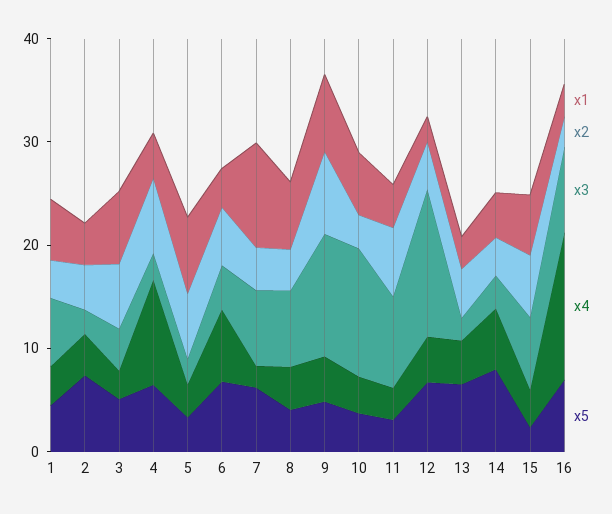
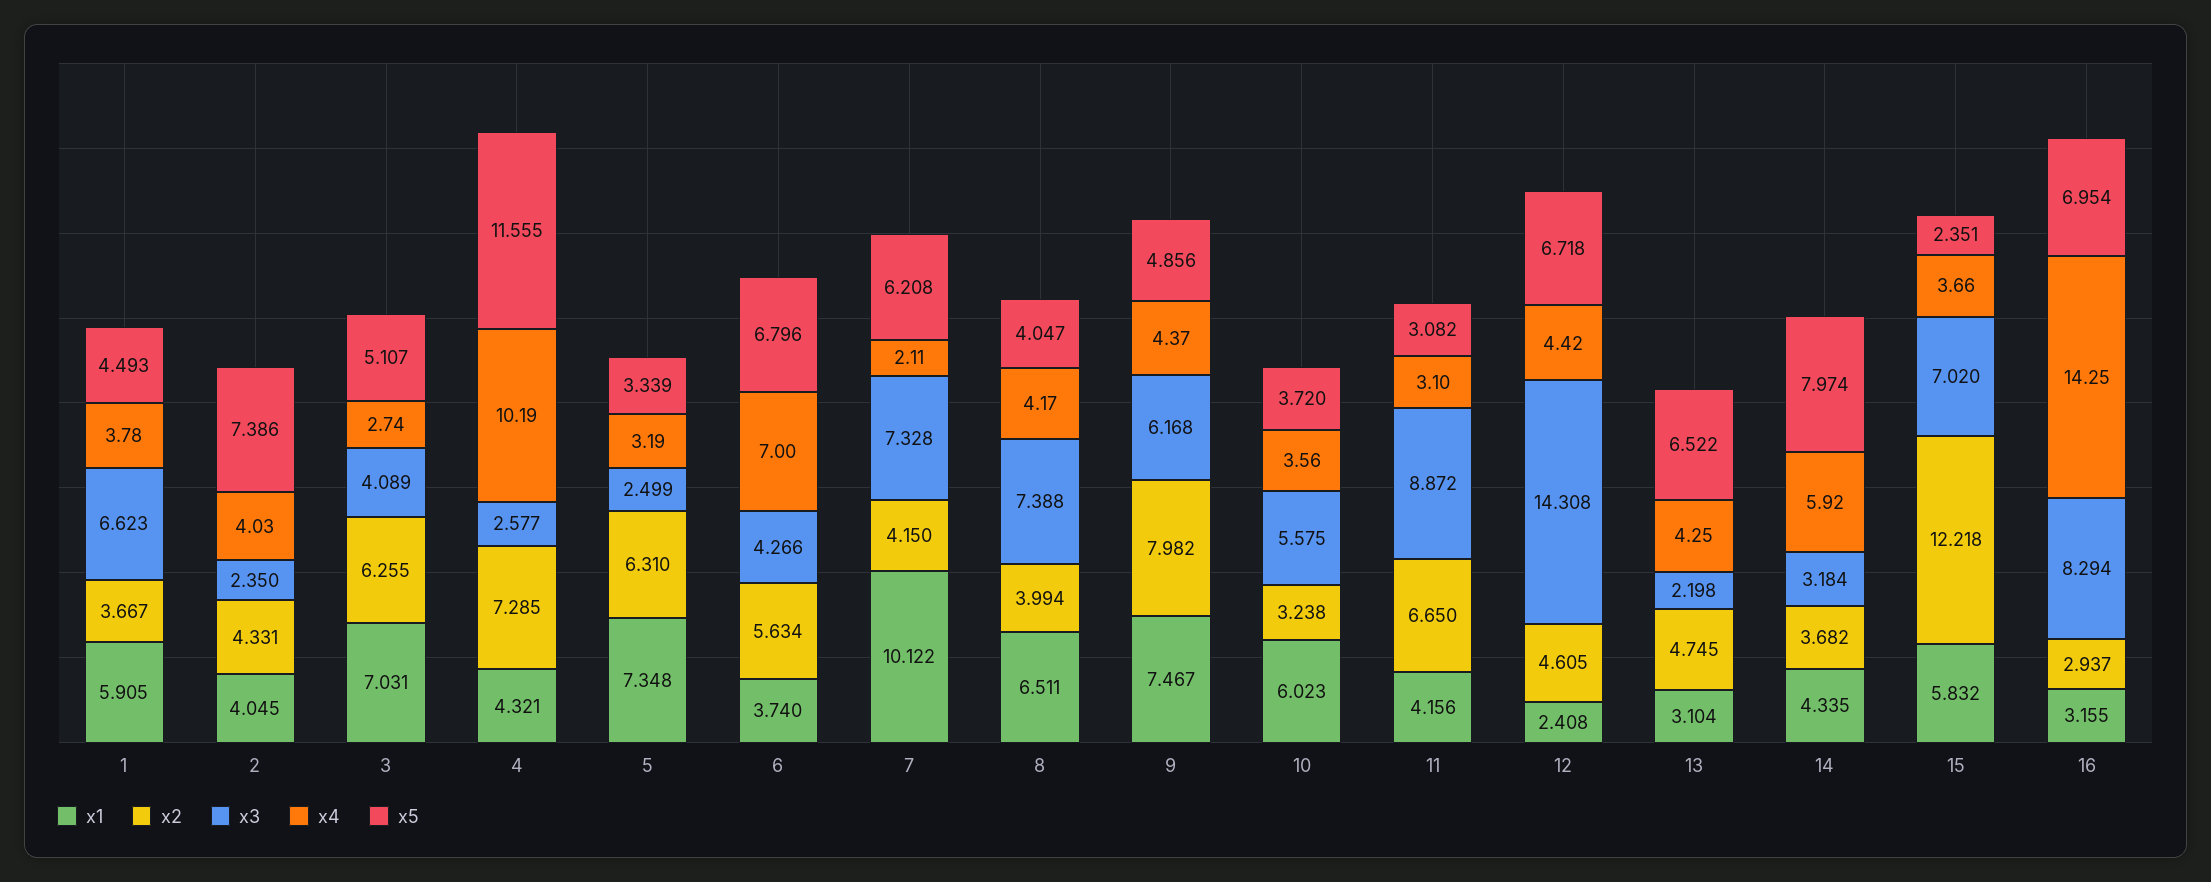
  {
    "x1": {
      "1": 5.905,
      "2": 4.045,
      "3": 7.031,
      "4": 4.321,
      "5": 7.348,
      "6": 3.74,
      "7": 10.122,
      "8": 6.511,
      "9": 7.467,
      "10": 6.023,
      "11": 4.156,
      "12": 2.408,
      "13": 3.104,
      "14": 4.335,
      "15": 5.832,
      "16": 3.155
    },
    "x2": {
      "1": 3.667,
      "2": 4.331,
      "3": 6.255,
      "4": 7.285,
      "5": 6.31,
      "6": 5.634,
      "7": 4.15,
      "8": 3.994,
      "9": 7.982,
      "10": 3.238,
      "11": 6.65,
      "12": 4.605,
      "13": 4.745,
      "14": 3.682,
-     "15": 6,
+     "15": 12.218,
      "16": 2.937
    },
    "x3": {
      "1": 6.623,
      "2": 2.35,
      "3": 4.089,
      "4": 2.577,
      "5": 2.499,
      "6": 4.266,
      "7": 7.328,
      "8": 7.388,
-     "9": 12,
+     "9": 6.168,
-     "10": 12,
+     "10": 5.575,
      "11": 8.872,
      "12": 14.308,
      "13": 2.198,
      "14": 3.184,
      "15": 7.02,
      "16": 8.294
    },
    "x4": {
      "1": 3.78,
      "2": 4.03,
      "3": 2.74,
      "4": 10.19,
      "5": 3.19,
      "6": 7,
      "7": 2.11,
      "8": 4.17,
      "9": 4.37,
      "10": 3.56,
      "11": 3.1,
      "12": 4.42,
      "13": 4.25,
      "14": 5.92,
      "15": 3.66,
      "16": 14.25
    },
    "x5": {
      "1": 4.493,
      "2": 7.386,
      "3": 5.107,
-     "4": 6,
+     "4": 11.555,
      "5": 3.339,
      "6": 6.796,
      "7": 6.208,
      "8": 4.047,
      "9": 4.856,
      "10": 3.72,
      "11": 3.082,
      "12": 6.718,
      "13": 6.522,
      "14": 7.974,
      "15": 2.351,
      "16": 6.954
    }
  }

